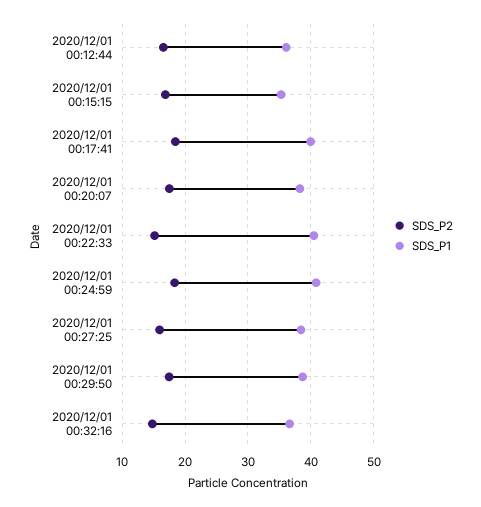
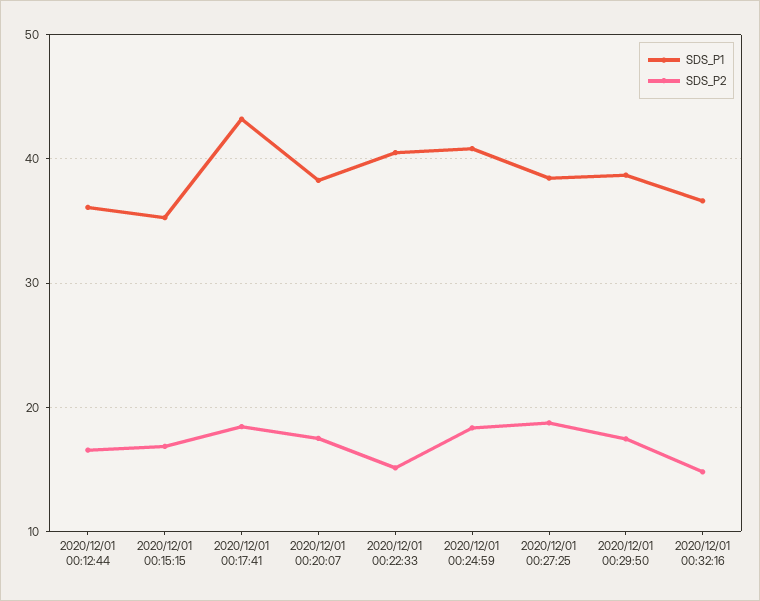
  {
    "SDS_P2": {
      "2020/12/01 00:12:44": 17,
      "2020/12/01 00:15:15": 17,
      "2020/12/01 00:17:41": 18,
      "2020/12/01 00:20:07": 18,
      "2020/12/01 00:22:33": 15,
      "2020/12/01 00:24:59": 18,
-     "2020/12/01 00:27:25": 16,
+     "2020/12/01 00:27:25": 19,
      "2020/12/01 00:29:50": 17,
      "2020/12/01 00:32:16": 15
    },
    "SDS_P1": {
      "2020/12/01 00:12:44": 36,
      "2020/12/01 00:15:15": 35,
-     "2020/12/01 00:17:41": 40,
+     "2020/12/01 00:17:41": 43,
      "2020/12/01 00:20:07": 38,
      "2020/12/01 00:22:33": 41,
      "2020/12/01 00:24:59": 41,
      "2020/12/01 00:27:25": 38,
      "2020/12/01 00:29:50": 39,
      "2020/12/01 00:32:16": 37
    }
  }

